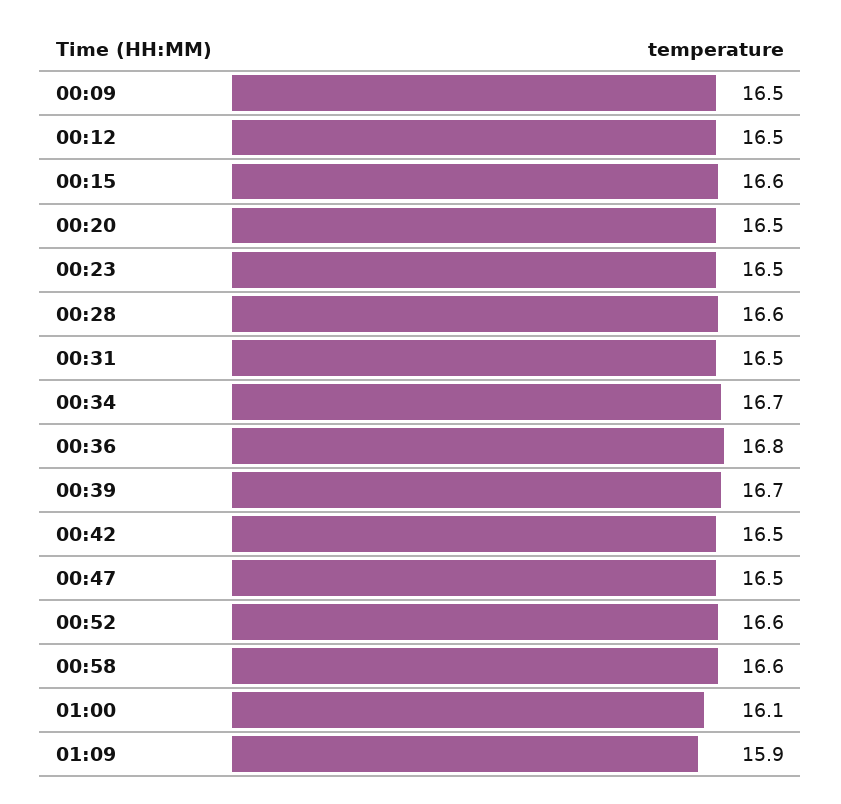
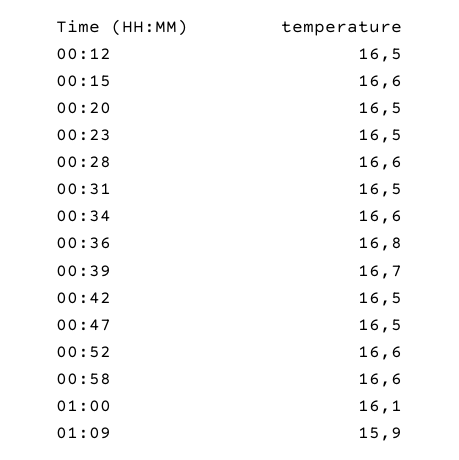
  {
-   "00:09": 16.5,
    "00:12": 16.5,
    "00:15": 16.6,
    "00:20": 16.5,
    "00:23": 16.5,
    "00:28": 16.6,
    "00:31": 16.5,
-   "00:34": 16.7,
+   "00:34": 16.6,
    "00:36": 16.8,
    "00:39": 16.7,
    "00:42": 16.5,
    "00:47": 16.5,
    "00:52": 16.6,
    "00:58": 16.6,
    "01:00": 16.1,
    "01:09": 15.9
  }

